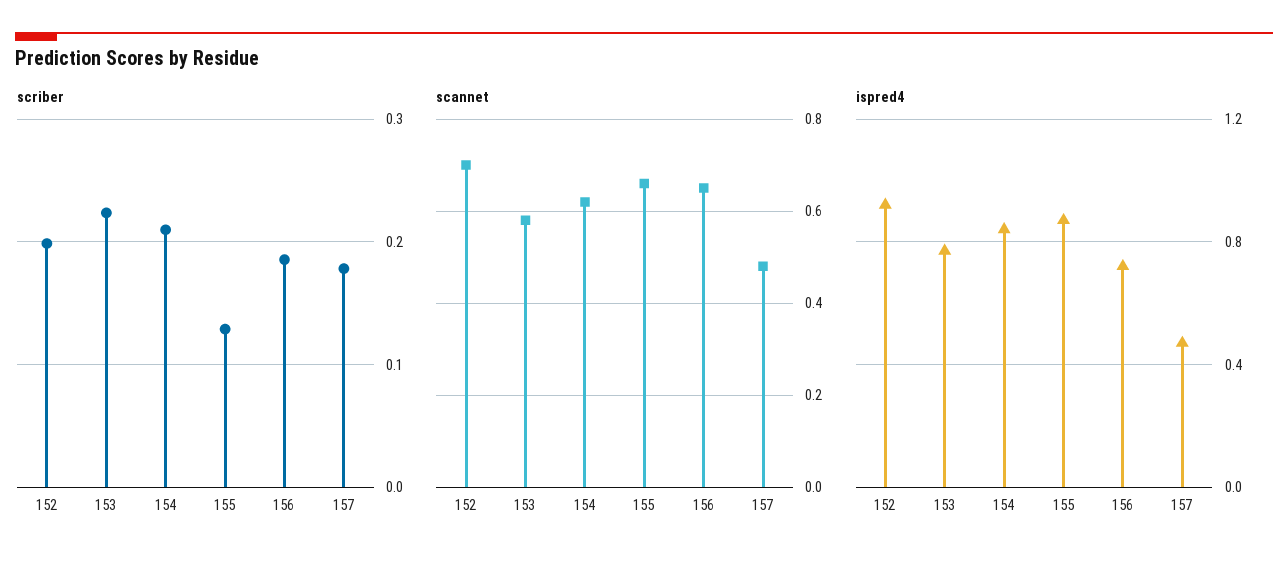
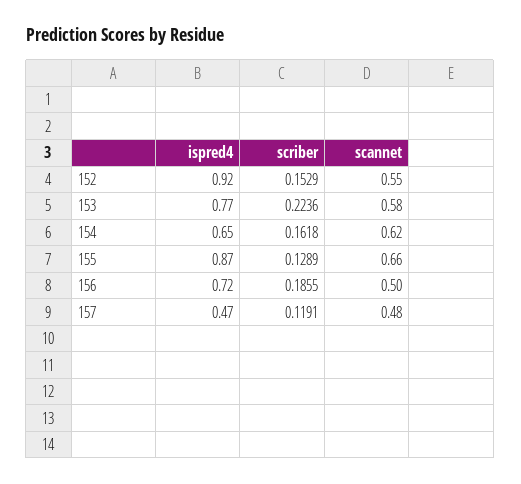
  {
    "scriber": {
-     "152": 0.2,
+     "152": 0.1529,
      "153": 0.2236,
-     "154": 0.21,
+     "154": 0.1618,
      "155": 0.1289,
      "156": 0.1855,
-     "157": 0.18
+     "157": 0.1191
    },
    "scannet": {
-     "152": 0.7,
+     "152": 0.55,
      "153": 0.58,
      "154": 0.62,
      "155": 0.66,
-     "156": 0.65,
+     "156": 0.5,
      "157": 0.48
    },
    "ispred4": {
      "152": 0.92,
      "153": 0.77,
-     "154": 0.85,
+     "154": 0.65,
      "155": 0.87,
      "156": 0.72,
      "157": 0.47
    }
  }

